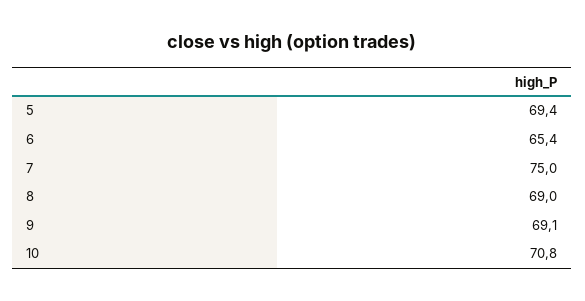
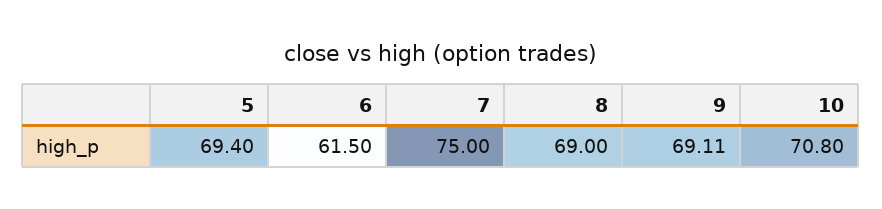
  {
    "5": 69.4,
-   "6": 65.4,
+   "6": 61.5,
    "7": 75,
    "8": 69,
-   "9": 69.1,
+   "9": 69.11,
    "10": 70.8
  }

